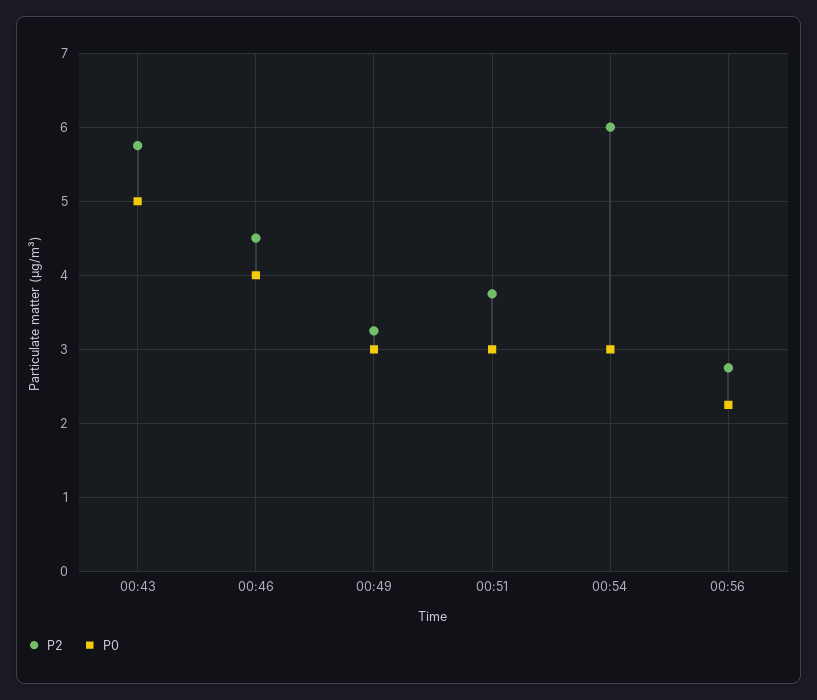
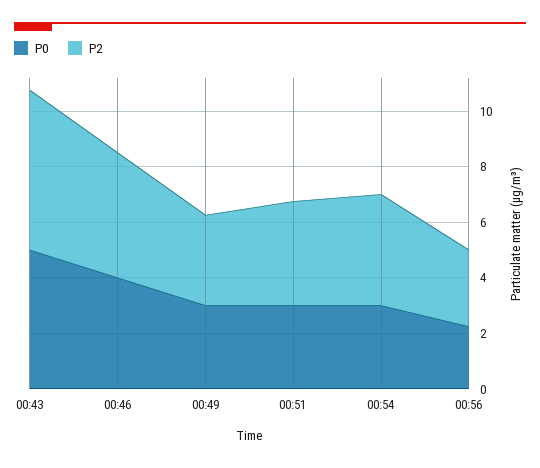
  {
    "P2": {
      "00:43": 5.8,
      "00:46": 4.5,
      "00:49": 3.3,
      "00:51": 3.8,
-     "00:54": 6,
+     "00:54": 4,
      "00:56": 2.8
    },
    "P0": {
      "00:43": 5,
      "00:46": 4,
      "00:49": 3,
      "00:51": 3,
      "00:54": 3,
      "00:56": 2.3
    }
  }

